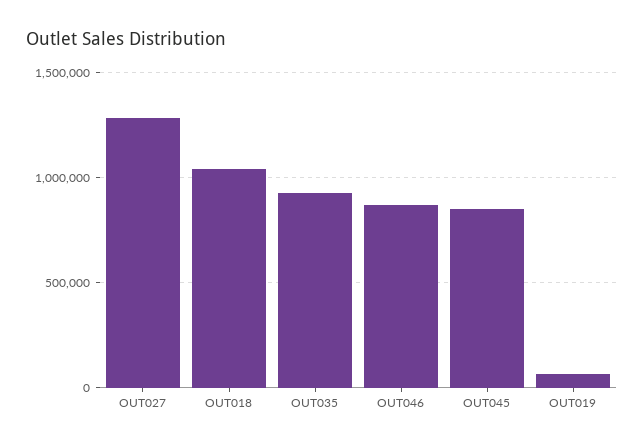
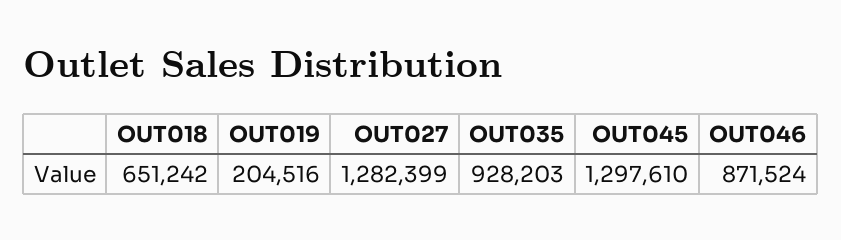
  {
    "OUT027": 1282399,
-   "OUT018": 1050000,
+   "OUT018": 651242,
    "OUT035": 928203,
    "OUT046": 871524,
-   "OUT045": 850000,
+   "OUT045": 1297610,
-   "OUT019": 50000
+   "OUT019": 204516
  }

